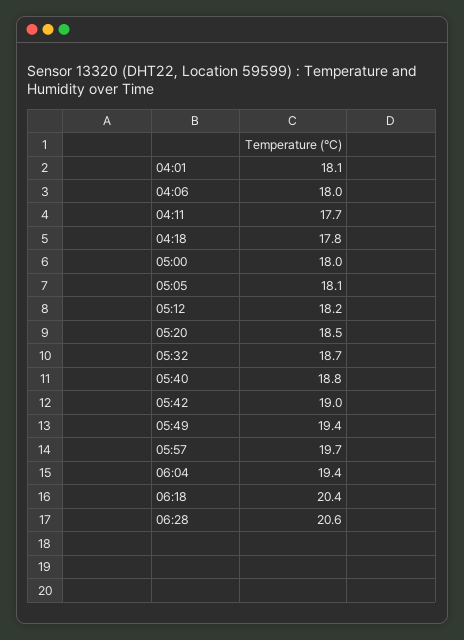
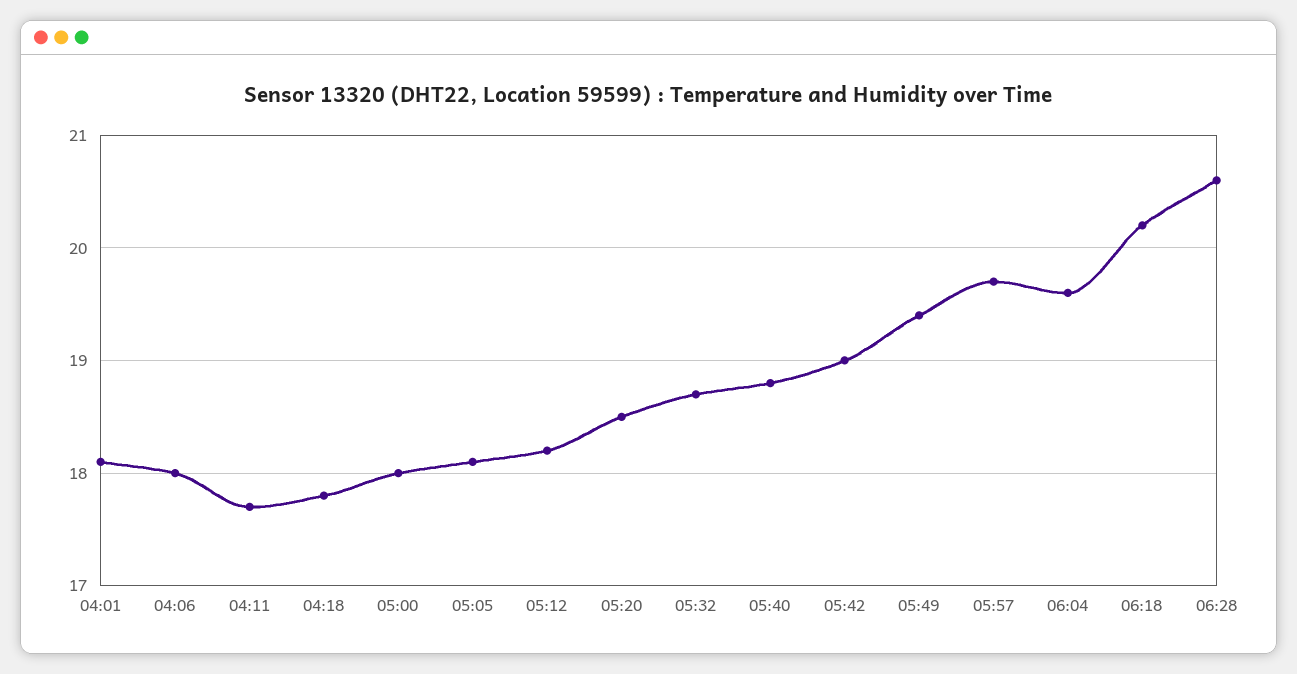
  {
    "04:01": 18.1,
    "04:06": 18,
    "04:11": 17.7,
    "04:18": 17.8,
    "05:00": 18,
    "05:05": 18.1,
    "05:12": 18.2,
    "05:20": 18.5,
    "05:32": 18.7,
    "05:40": 18.8,
    "05:42": 19,
    "05:49": 19.4,
    "05:57": 19.7,
-   "06:04": 19.4,
+   "06:04": 19.6,
-   "06:18": 20.4,
+   "06:18": 20.2,
    "06:28": 20.6
  }

